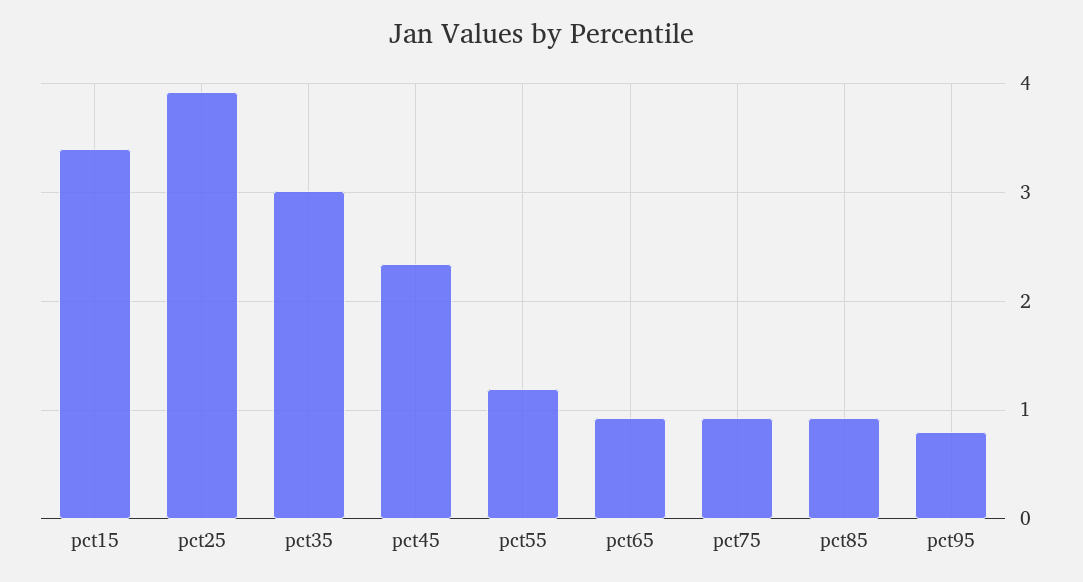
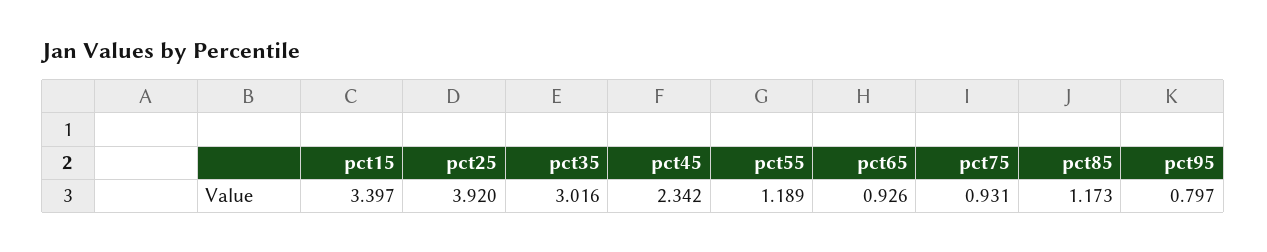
  {
    "pct15": 3.397,
    "pct25": 3.92,
    "pct35": 3.016,
    "pct45": 2.342,
    "pct55": 1.189,
    "pct65": 0.926,
    "pct75": 0.931,
-   "pct85": 0.9,
+   "pct85": 1.173,
    "pct95": 0.797
  }

